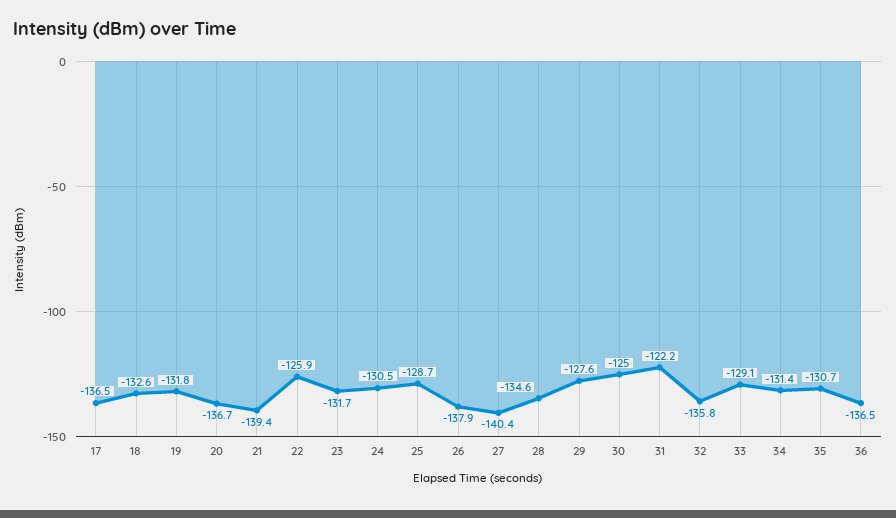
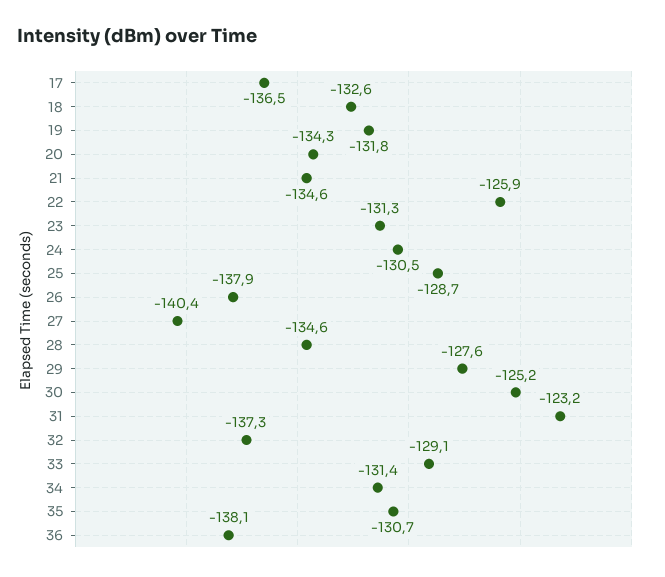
  {
    "17": -136.5,
    "18": -132.6,
    "19": -131.8,
-   "20": -136.7,
+   "20": -134.3,
-   "21": -139.4,
+   "21": -134.6,
    "22": -125.9,
-   "23": -131.7,
+   "23": -131.3,
    "24": -130.5,
    "25": -128.7,
    "26": -137.9,
    "27": -140.4,
    "28": -134.6,
    "29": -127.6,
-   "30": -125,
+   "30": -125.2,
-   "31": -122.2,
+   "31": -123.2,
-   "32": -135.8,
+   "32": -137.3,
    "33": -129.1,
    "34": -131.4,
    "35": -130.7,
-   "36": -136.5
+   "36": -138.1
  }

